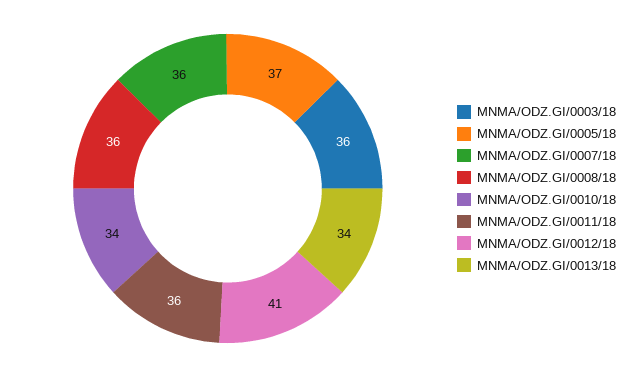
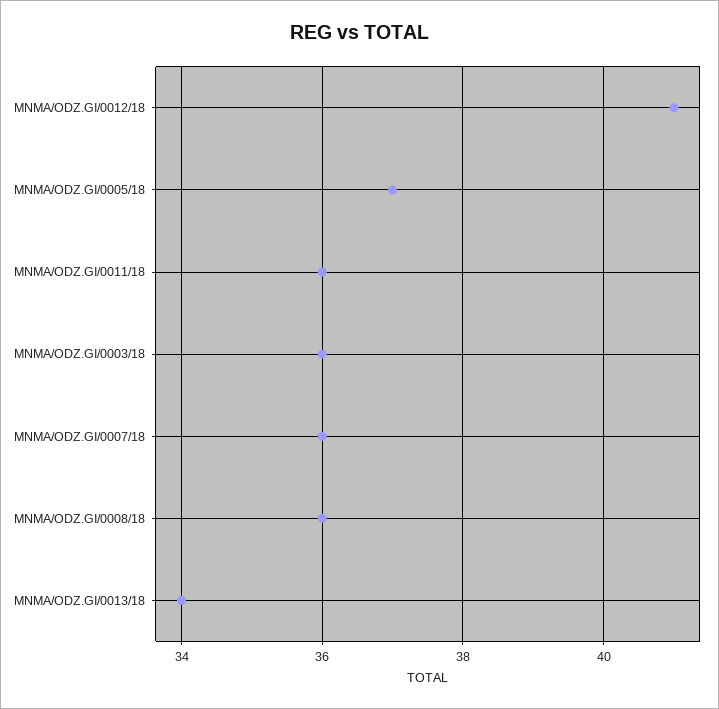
  {
    "MNMA/ODZ.GI/0003/18": 36,
    "MNMA/ODZ.GI/0005/18": 37,
    "MNMA/ODZ.GI/0007/18": 36,
    "MNMA/ODZ.GI/0008/18": 36,
-   "MNMA/ODZ.GI/0010/18": 34,
    "MNMA/ODZ.GI/0011/18": 36,
    "MNMA/ODZ.GI/0012/18": 41,
    "MNMA/ODZ.GI/0013/18": 34
  }

